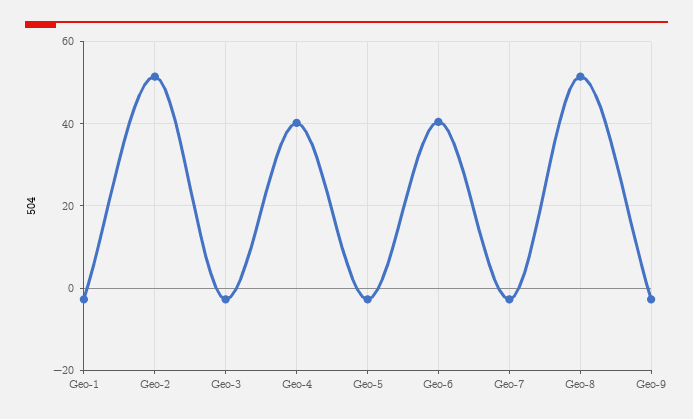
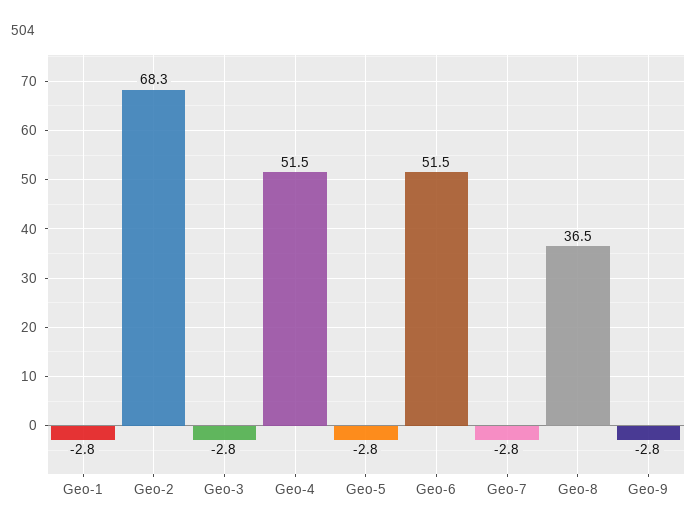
  {
    "Geo-1": -2.8,
-   "Geo-2": 52,
+   "Geo-2": 68.3,
    "Geo-3": -2.8,
-   "Geo-4": 40,
+   "Geo-4": 51.5,
    "Geo-5": -2.8,
-   "Geo-6": 40,
+   "Geo-6": 51.5,
    "Geo-7": -2.8,
-   "Geo-8": 52,
+   "Geo-8": 36.5,
    "Geo-9": -2.8
  }

